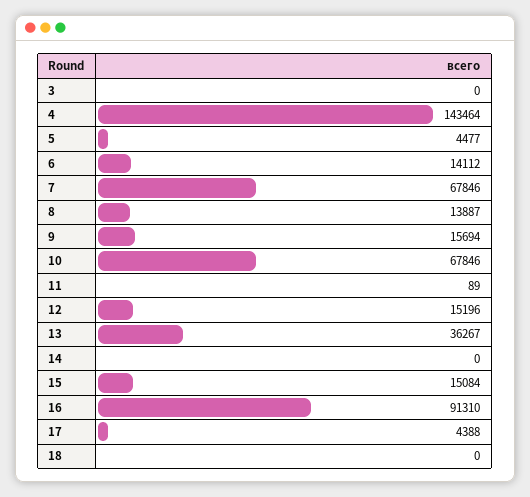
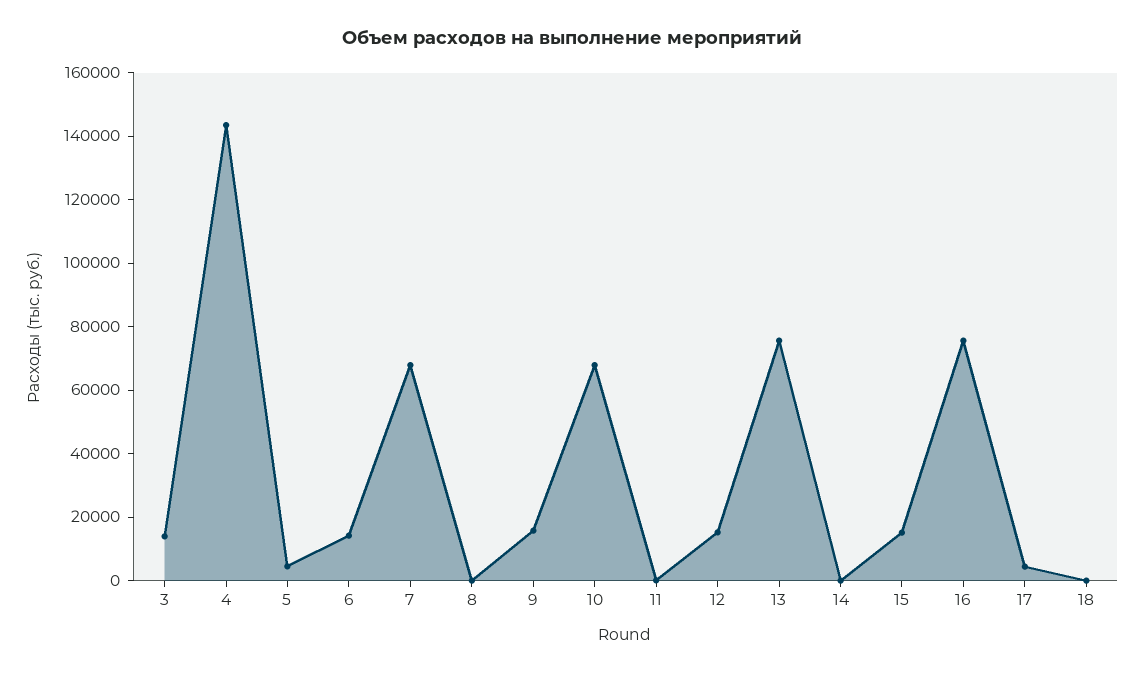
  {
-   "3": 0,
+   "3": 15000,
    "4": 143464,
    "5": 4477,
    "6": 14112,
    "7": 67846,
-   "8": 13887,
+   "8": 0,
    "9": 15694,
    "10": 67846,
    "11": 89,
    "12": 15196,
-   "13": 36267,
+   "13": 75000,
    "14": 0,
    "15": 15084,
-   "16": 91310,
+   "16": 75000,
    "17": 4388,
    "18": 0
  }

